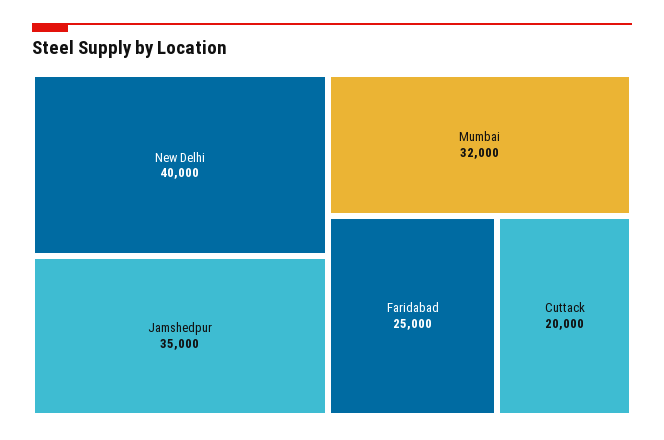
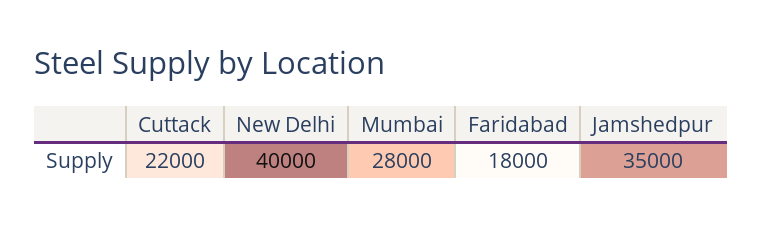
  {
    "New Delhi": 40000,
    "Jamshedpur": 35000,
-   "Mumbai": 32000,
+   "Mumbai": 28000,
-   "Faridabad": 25000,
+   "Faridabad": 18000,
-   "Cuttack": 20000
+   "Cuttack": 22000
  }

